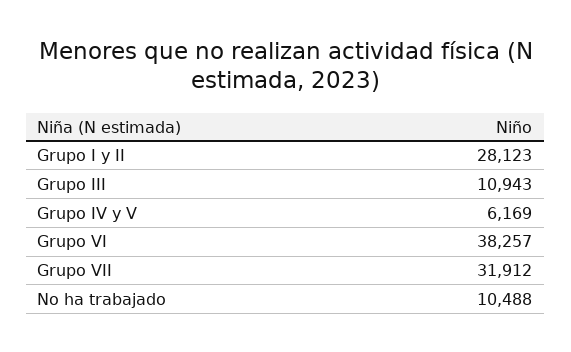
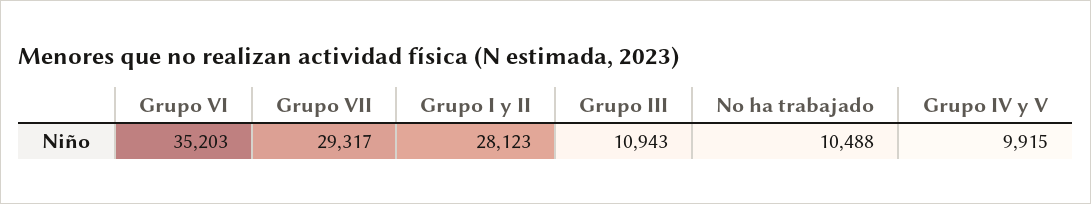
  {
    "Grupo I y II": 28123,
    "Grupo III": 10943,
-   "Grupo IV y V": 6169,
+   "Grupo IV y V": 9915,
-   "Grupo VI": 38257,
+   "Grupo VI": 35203,
-   "Grupo VII": 31912,
+   "Grupo VII": 29317,
    "No ha trabajado": 10488
  }

